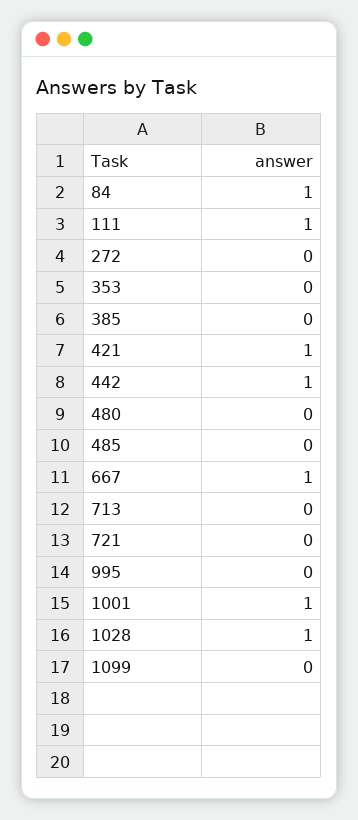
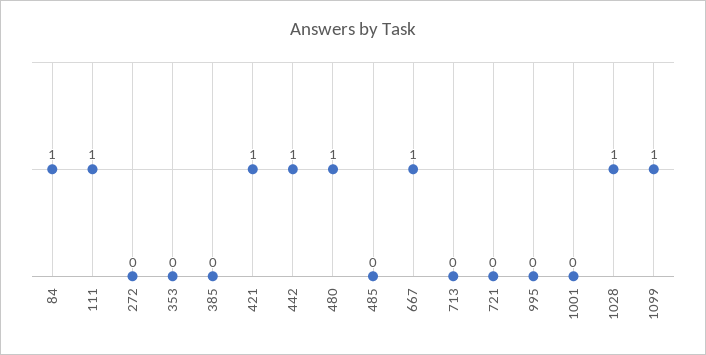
  {
    "84": 1,
    "111": 1,
    "272": 0,
    "353": 0,
    "385": 0,
    "421": 1,
    "442": 1,
-   "480": 0,
+   "480": 1,
    "485": 0,
    "667": 1,
    "713": 0,
    "721": 0,
    "995": 0,
-   "1001": 1,
+   "1001": 0,
    "1028": 1,
-   "1099": 0
+   "1099": 1
  }

